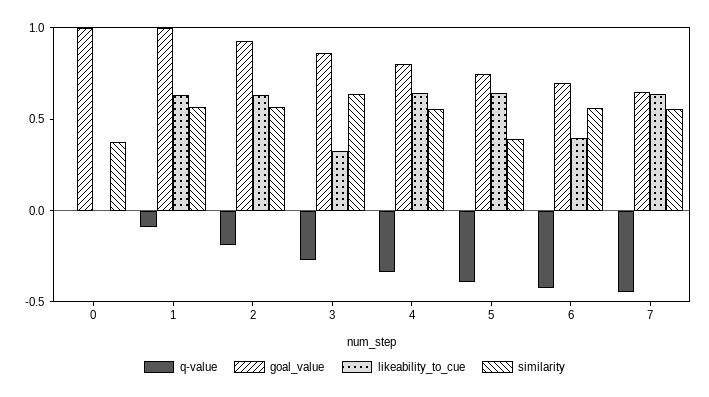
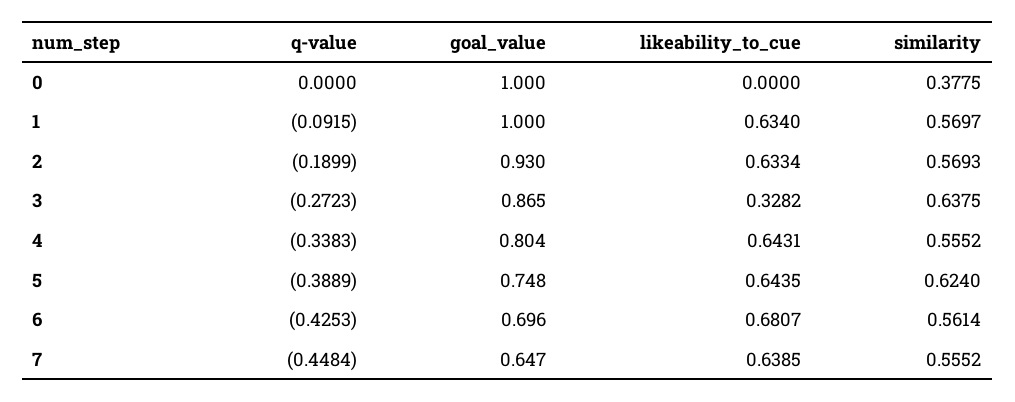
  {
    "q-value": {
      "0": 0,
      "1": -0.0915,
      "2": -0.1899,
      "3": -0.2723,
      "4": -0.3383,
      "5": -0.3889,
      "6": -0.4253,
      "7": -0.4484
    },
    "goal_value": {
      "0": 1,
      "1": 1,
      "2": 0.93,
      "3": 0.865,
      "4": 0.804,
      "5": 0.748,
      "6": 0.696,
      "7": 0.647
    },
    "likeability_to_cue": {
      "0": 0,
      "1": 0.634,
      "2": 0.6334,
      "3": 0.3282,
      "4": 0.6431,
      "5": 0.6435,
-     "6": 0.4,
+     "6": 0.6807,
      "7": 0.6385
    },
    "similarity": {
      "0": 0.3775,
      "1": 0.5697,
      "2": 0.5693,
      "3": 0.6375,
      "4": 0.5552,
-     "5": 0.4,
+     "5": 0.624,
      "6": 0.5614,
      "7": 0.5552
    }
  }

